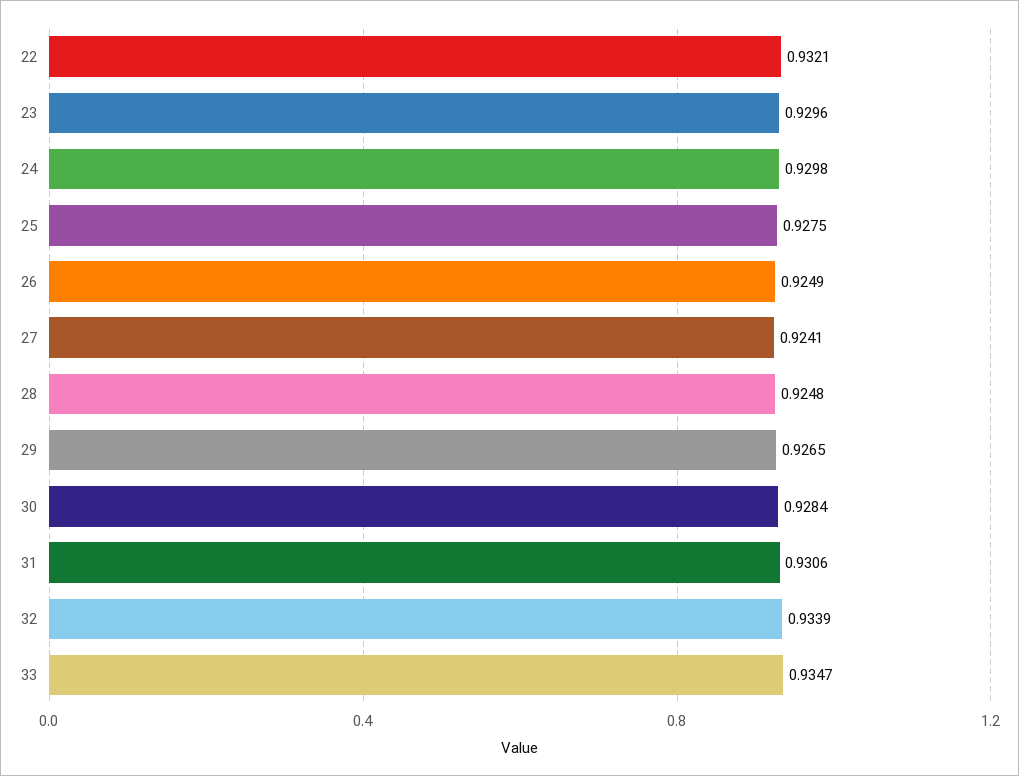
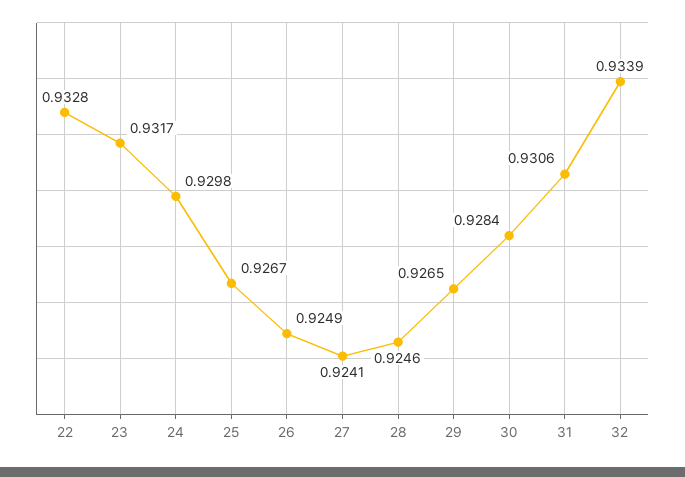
  {
-   "22": 0.9321,
+   "22": 0.9328,
-   "23": 0.9296,
+   "23": 0.9317,
    "24": 0.9298,
-   "25": 0.9275,
+   "25": 0.9267,
    "26": 0.9249,
    "27": 0.9241,
-   "28": 0.9248,
+   "28": 0.9246,
    "29": 0.9265,
    "30": 0.9284,
    "31": 0.9306,
-   "32": 0.9339,
+   "32": 0.9339
-   "33": 0.9347
  }

